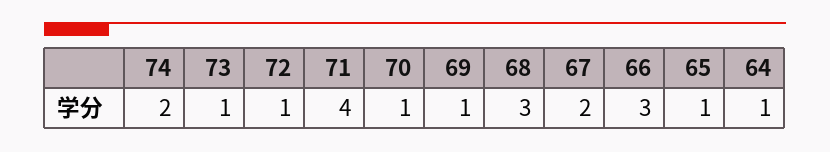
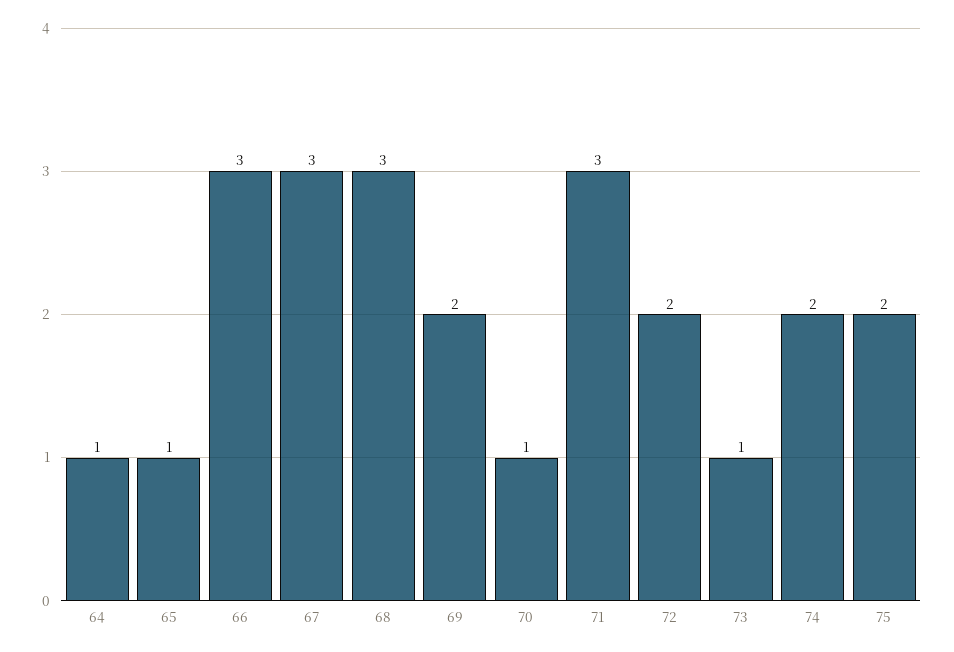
  {
    "74": 2,
    "73": 1,
-   "72": 1,
+   "72": 2,
-   "71": 4,
+   "71": 3,
    "70": 1,
-   "69": 1,
+   "69": 2,
    "68": 3,
-   "67": 2,
+   "67": 3,
    "66": 3,
    "65": 1,
-   "64": 1
+   "64": 1,
+   "75": 2
  }

